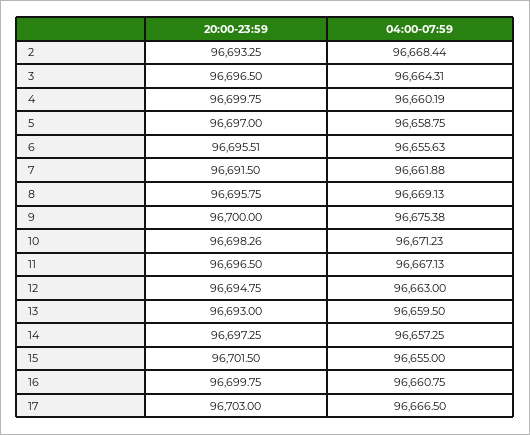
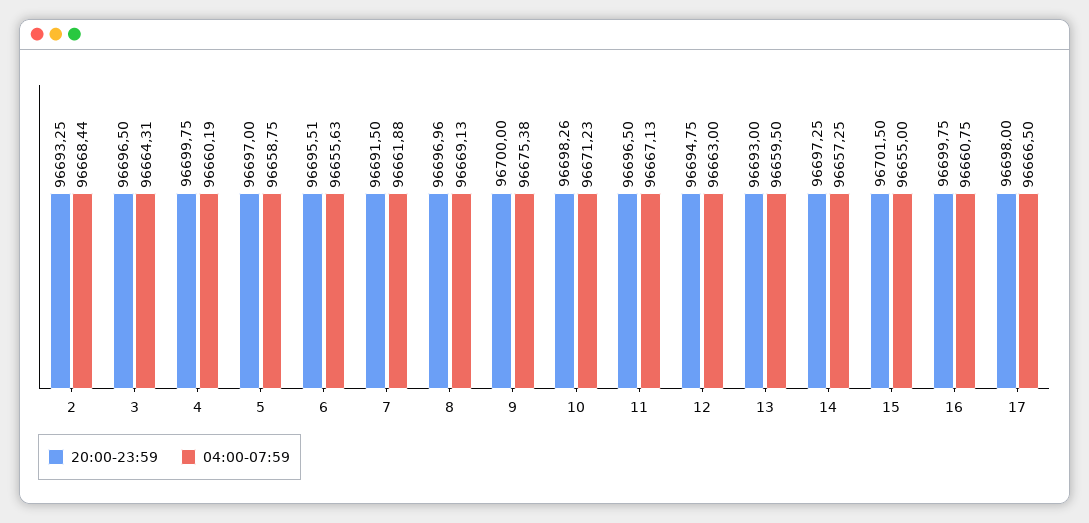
  {
    "20:00-23:59": {
      "2": 96693.25,
      "3": 96696.5,
      "4": 96699.75,
      "5": 96697,
      "6": 96695.51,
      "7": 96691.5,
-     "8": 96695.75,
+     "8": 96696.96,
      "9": 96700,
      "10": 96698.26,
      "11": 96696.5,
      "12": 96694.75,
      "13": 96693,
      "14": 96697.25,
      "15": 96701.5,
      "16": 96699.75,
-     "17": 96703
+     "17": 96698
    },
    "04:00-07:59": {
      "2": 96668.44,
      "3": 96664.31,
      "4": 96660.19,
      "5": 96658.75,
      "6": 96655.63,
      "7": 96661.88,
      "8": 96669.13,
      "9": 96675.38,
      "10": 96671.23,
      "11": 96667.13,
      "12": 96663,
      "13": 96659.5,
      "14": 96657.25,
      "15": 96655,
      "16": 96660.75,
      "17": 96666.5
    }
  }

